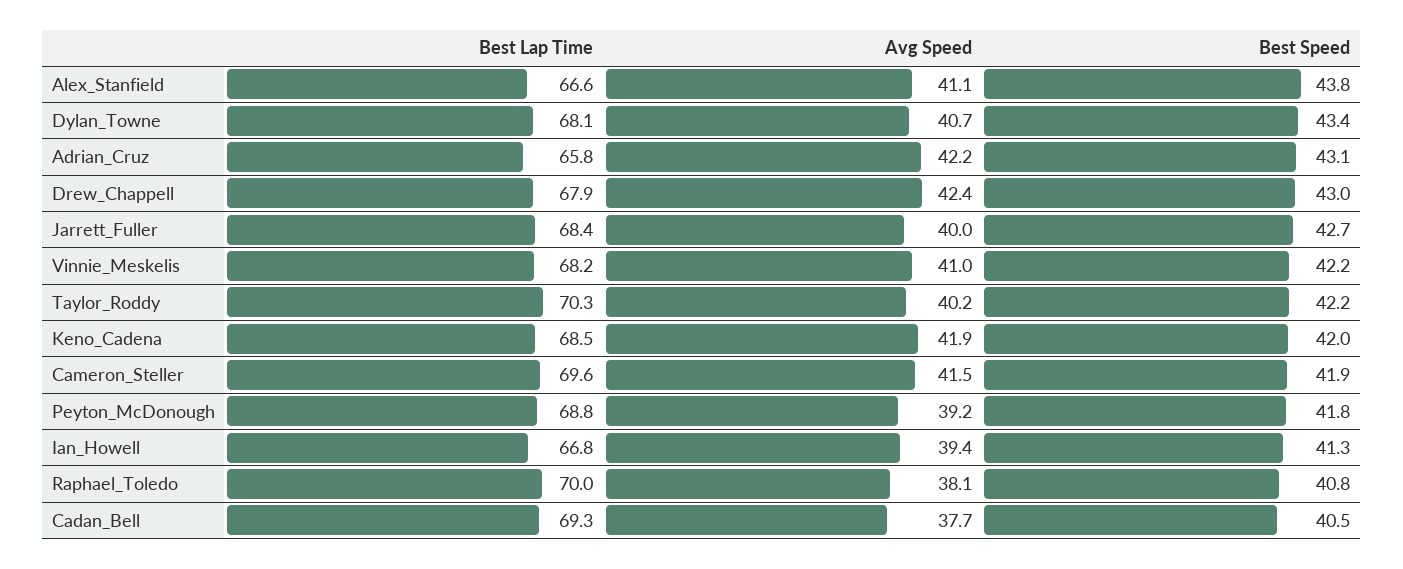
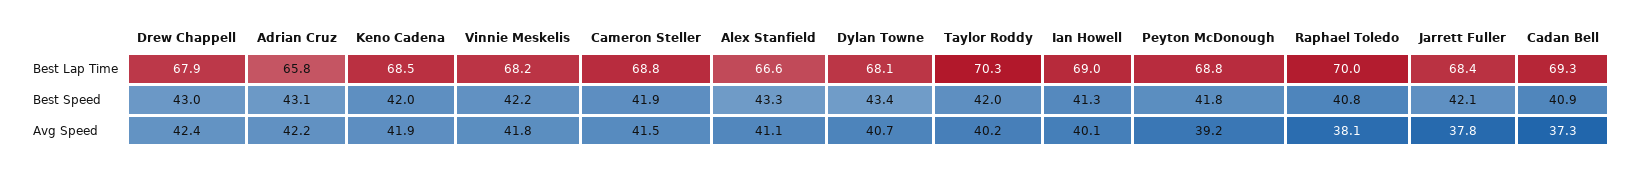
  {
    "Best Lap Time": {
      "Alex_Stanfield": 66.6,
      "Dylan_Towne": 68.1,
      "Adrian_Cruz": 65.8,
      "Drew_Chappell": 67.9,
      "Jarrett_Fuller": 68.4,
      "Vinnie_Meskelis": 68.2,
      "Taylor_Roddy": 70.3,
      "Keno_Cadena": 68.5,
-     "Cameron_Steller": 69.6,
+     "Cameron_Steller": 68.8,
      "Peyton_McDonough": 68.8,
-     "Ian_Howell": 66.8,
+     "Ian_Howell": 69,
      "Raphael_Toledo": 70,
      "Cadan_Bell": 69.3
    },
    "Avg Speed": {
      "Alex_Stanfield": 41.1,
      "Dylan_Towne": 40.7,
      "Adrian_Cruz": 42.2,
      "Drew_Chappell": 42.4,
-     "Jarrett_Fuller": 40,
+     "Jarrett_Fuller": 37.8,
-     "Vinnie_Meskelis": 41,
+     "Vinnie_Meskelis": 41.8,
      "Taylor_Roddy": 40.2,
      "Keno_Cadena": 41.9,
      "Cameron_Steller": 41.5,
      "Peyton_McDonough": 39.2,
-     "Ian_Howell": 39.4,
+     "Ian_Howell": 40.1,
      "Raphael_Toledo": 38.1,
-     "Cadan_Bell": 37.7
+     "Cadan_Bell": 37.3
    },
    "Best Speed": {
-     "Alex_Stanfield": 43.8,
+     "Alex_Stanfield": 43.3,
      "Dylan_Towne": 43.4,
      "Adrian_Cruz": 43.1,
      "Drew_Chappell": 43,
-     "Jarrett_Fuller": 42.7,
+     "Jarrett_Fuller": 42.1,
      "Vinnie_Meskelis": 42.2,
-     "Taylor_Roddy": 42.2,
+     "Taylor_Roddy": 42,
      "Keno_Cadena": 42,
      "Cameron_Steller": 41.9,
      "Peyton_McDonough": 41.8,
      "Ian_Howell": 41.3,
      "Raphael_Toledo": 40.8,
-     "Cadan_Bell": 40.5
+     "Cadan_Bell": 40.9
    }
  }

